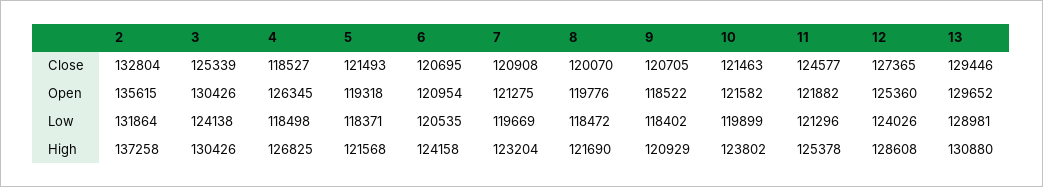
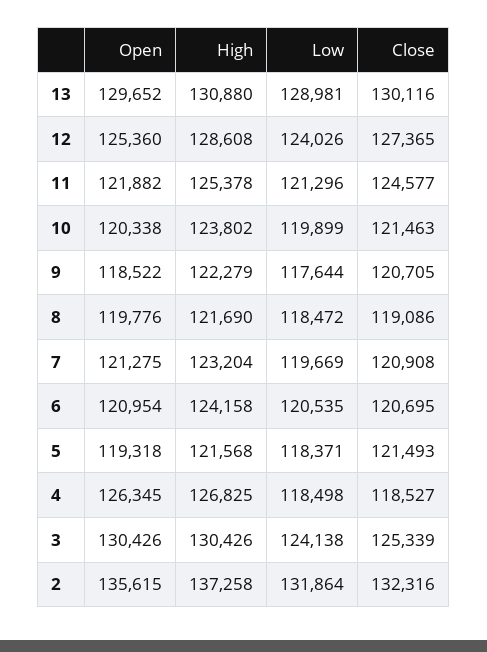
  {
    "2": {
-     "Close": 132804,
+     "Close": 132316,
      "Open": 135615,
      "Low": 131864,
      "High": 137258
    },
    "3": {
      "Close": 125339,
      "Open": 130426,
      "Low": 124138,
      "High": 130426
    },
    "4": {
      "Close": 118527,
      "Open": 126345,
      "Low": 118498,
      "High": 126825
    },
    "5": {
      "Close": 121493,
      "Open": 119318,
      "Low": 118371,
      "High": 121568
    },
    "6": {
      "Close": 120695,
      "Open": 120954,
      "Low": 120535,
      "High": 124158
    },
    "7": {
      "Close": 120908,
      "Open": 121275,
      "Low": 119669,
      "High": 123204
    },
    "8": {
-     "Close": 120070,
+     "Close": 119086,
      "Open": 119776,
      "Low": 118472,
      "High": 121690
    },
    "9": {
      "Close": 120705,
      "Open": 118522,
-     "Low": 118402,
+     "Low": 117644,
-     "High": 120929
+     "High": 122279
    },
    "10": {
      "Close": 121463,
-     "Open": 121582,
+     "Open": 120338,
      "Low": 119899,
      "High": 123802
    },
    "11": {
      "Close": 124577,
      "Open": 121882,
      "Low": 121296,
      "High": 125378
    },
    "12": {
      "Close": 127365,
      "Open": 125360,
      "Low": 124026,
      "High": 128608
    },
    "13": {
-     "Close": 129446,
+     "Close": 130116,
      "Open": 129652,
      "Low": 128981,
      "High": 130880
    }
  }

